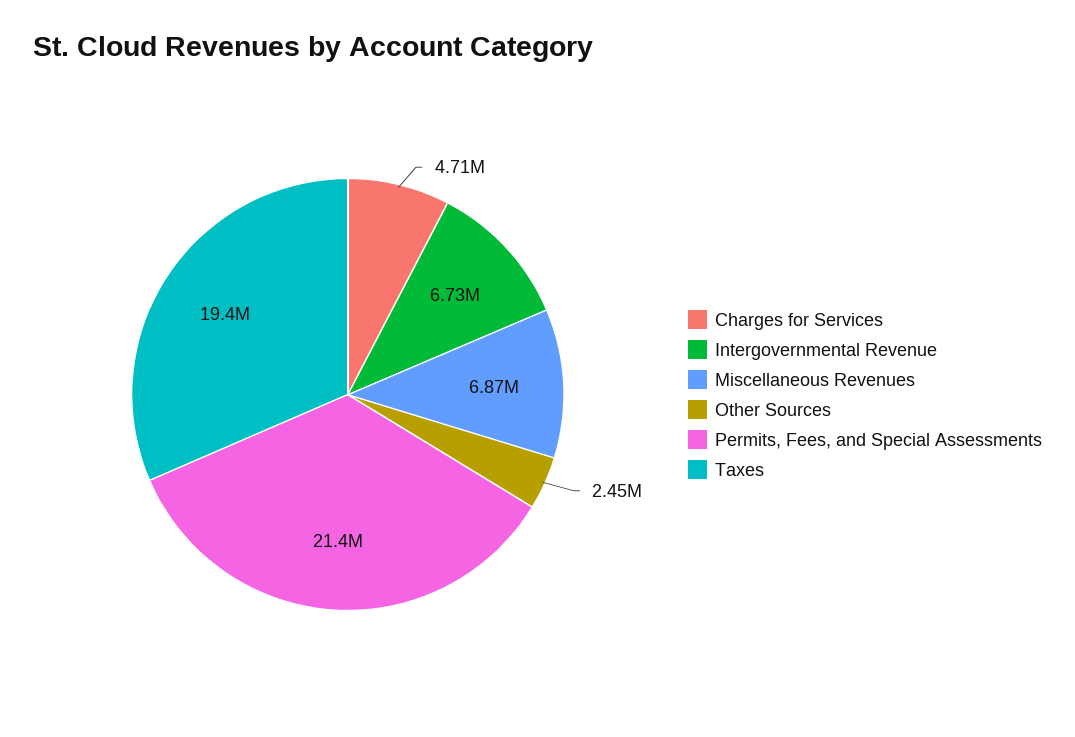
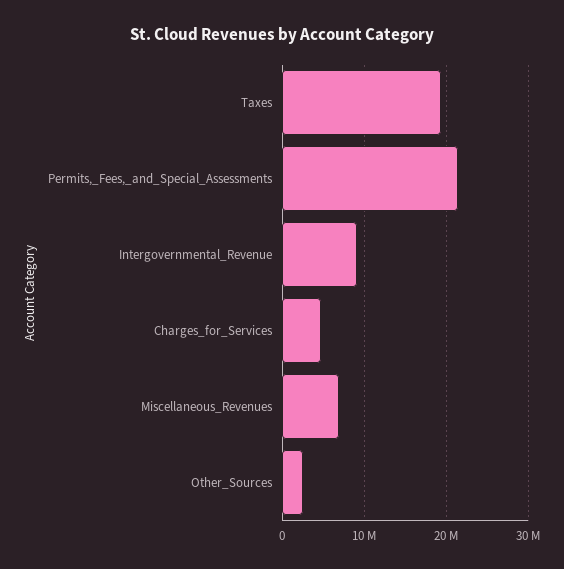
  {
    "Charges for Services": 4710000,
-   "Intergovernmental Revenue": 6730000,
+   "Intergovernmental Revenue": 9000000,
    "Miscellaneous Revenues": 6870000,
    "Other Sources": 2450000,
    "Permits, Fees, and Special Assessments": 21400000,
    "Taxes": 19400000
  }

